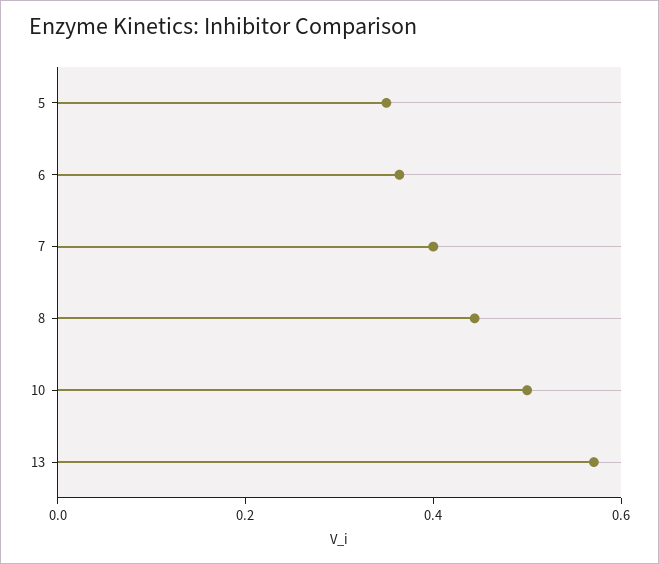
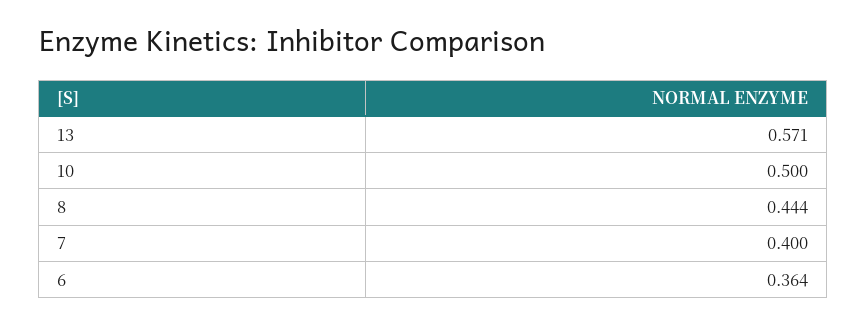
  {
-   "5": 0.35,
    "6": 0.364,
    "7": 0.4,
    "8": 0.444,
    "10": 0.5,
    "13": 0.571
  }

